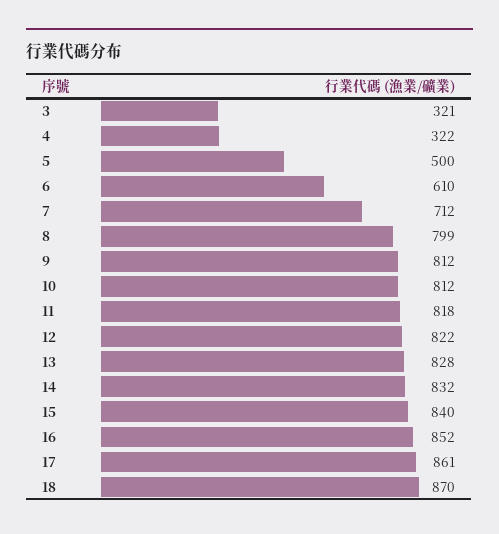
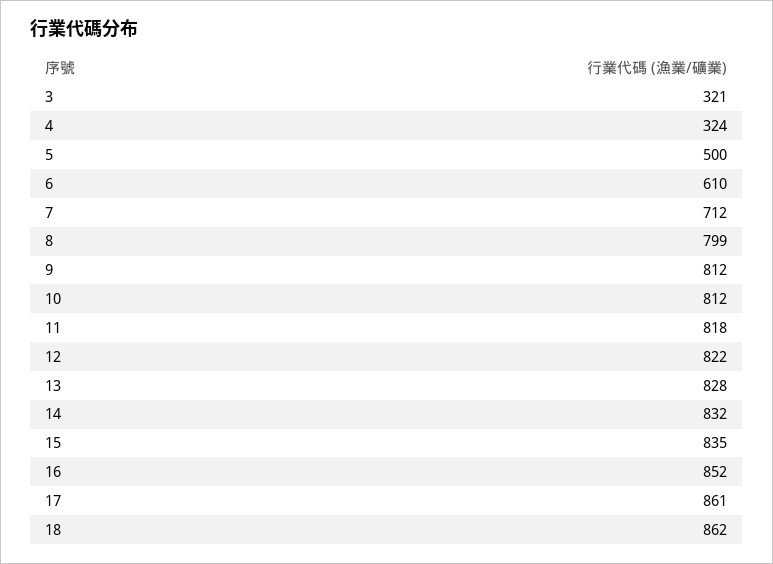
  {
    "3": 321,
-   "4": 322,
+   "4": 324,
    "5": 500,
    "6": 610,
    "7": 712,
    "8": 799,
    "9": 812,
    "10": 812,
    "11": 818,
    "12": 822,
    "13": 828,
    "14": 832,
-   "15": 840,
+   "15": 835,
    "16": 852,
    "17": 861,
-   "18": 870
+   "18": 862
  }

